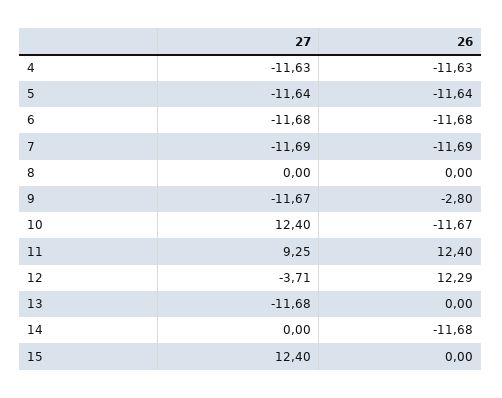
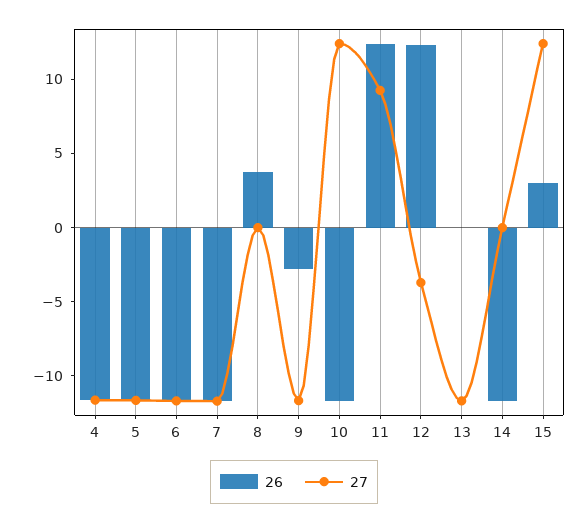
  {
    "27": {
      "4": -11.63,
      "5": -11.64,
      "6": -11.68,
      "7": -11.69,
      "8": 0,
      "9": -11.67,
      "10": 12.4,
      "11": 9.25,
      "12": -3.71,
      "13": -11.68,
      "14": 0,
      "15": 12.4
    },
    "26": {
      "4": -11.63,
      "5": -11.64,
      "6": -11.68,
      "7": -11.69,
-     "8": 0,
+     "8": 4,
      "9": -2.8,
      "10": -11.67,
      "11": 12.4,
      "12": 12.29,
      "13": 0,
      "14": -11.68,
-     "15": 0
+     "15": 3
    }
  }

